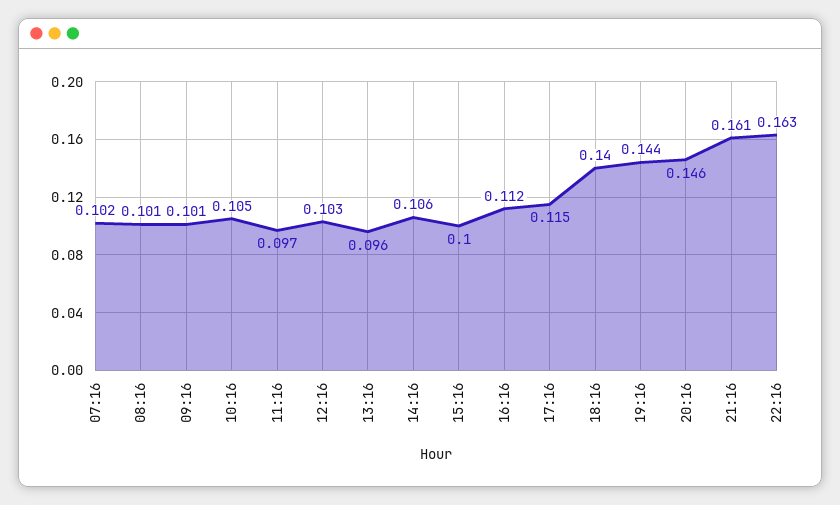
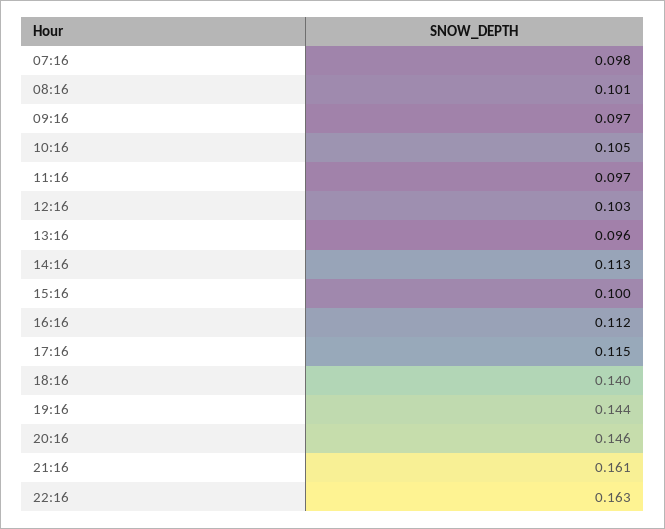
  {
-   "07:16": 0.102,
+   "07:16": 0.098,
    "08:16": 0.101,
-   "09:16": 0.101,
+   "09:16": 0.097,
    "10:16": 0.105,
    "11:16": 0.097,
    "12:16": 0.103,
    "13:16": 0.096,
-   "14:16": 0.106,
+   "14:16": 0.113,
    "15:16": 0.1,
    "16:16": 0.112,
    "17:16": 0.115,
    "18:16": 0.14,
    "19:16": 0.144,
    "20:16": 0.146,
    "21:16": 0.161,
    "22:16": 0.163
  }

